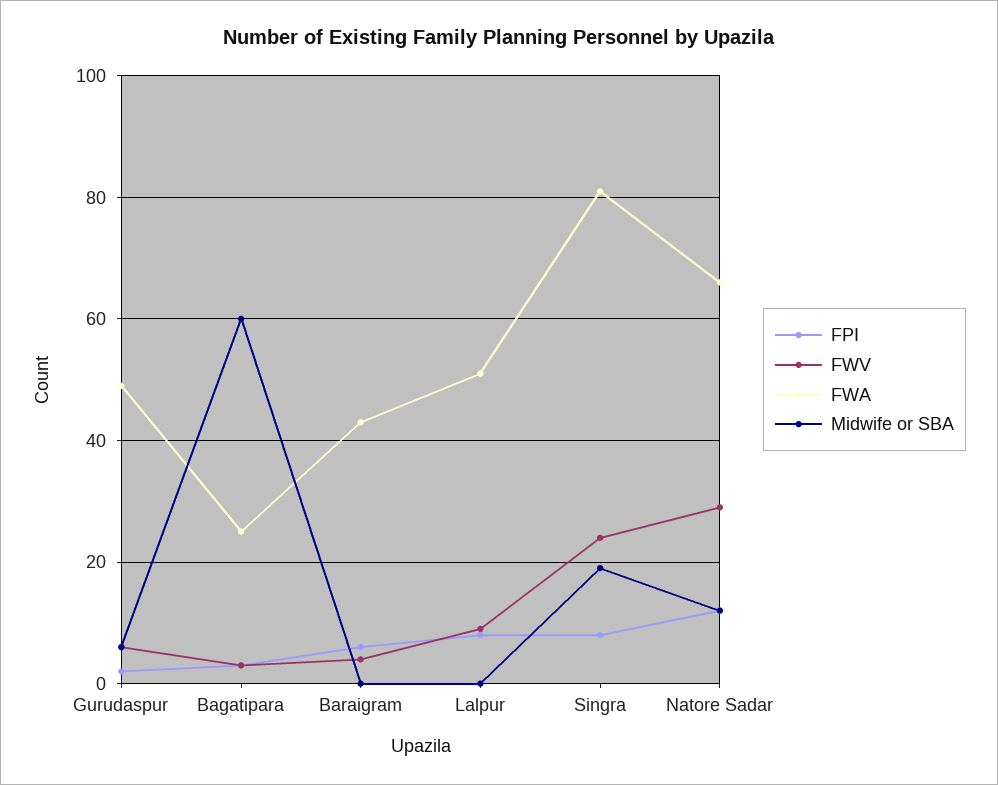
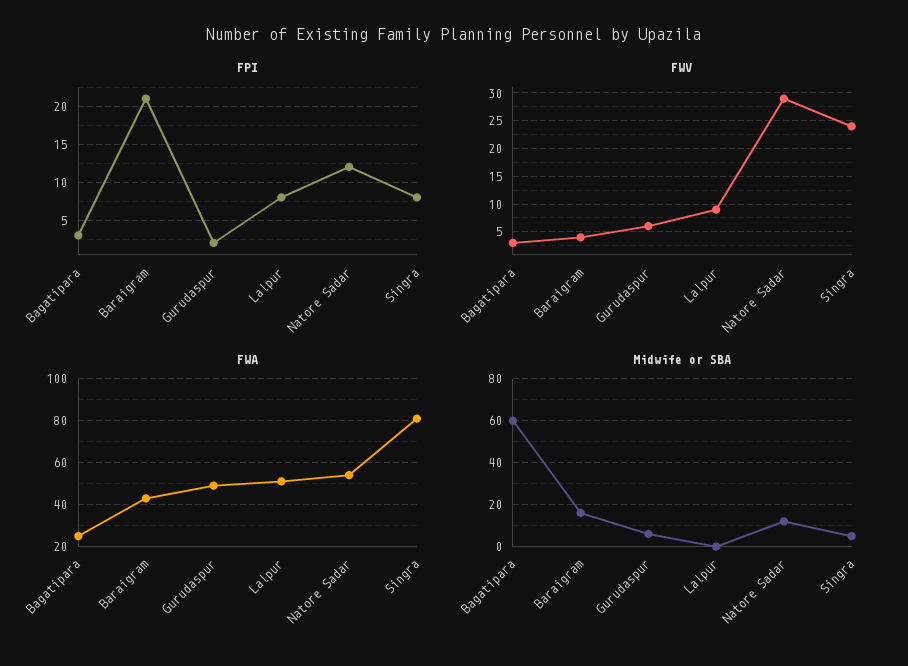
  {
    "FPI": {
      "Gurudaspur": 2,
      "Bagatipara": 3,
-     "Baraigram": 5,
+     "Baraigram": 21,
      "Lalpur": 8,
      "Singra": 8,
      "Natore Sadar": 12
    },
    "FWV": {
      "Gurudaspur": 5,
      "Bagatipara": 5,
      "Baraigram": 5,
      "Lalpur": 10,
      "Singra": 25,
      "Natore Sadar": 30
    },
    "FWA": {
      "Gurudaspur": 50,
      "Bagatipara": 25,
      "Baraigram": 45,
      "Lalpur": 50,
      "Singra": 80,
-     "Natore Sadar": 65
+     "Natore Sadar": 55
    },
    "Midwife or SBA": {
      "Gurudaspur": 5,
      "Bagatipara": 60,
-     "Baraigram": 0,
+     "Baraigram": 15,
      "Lalpur": 0,
-     "Singra": 20,
+     "Singra": 5,
      "Natore Sadar": 10
    }
  }

